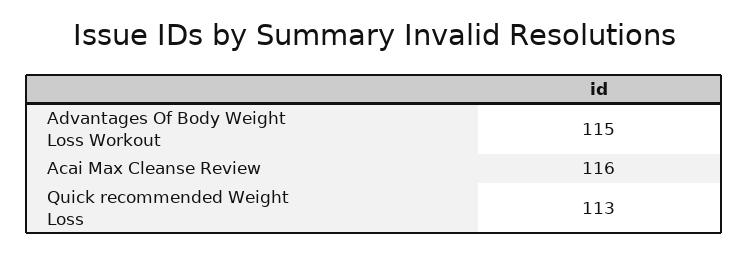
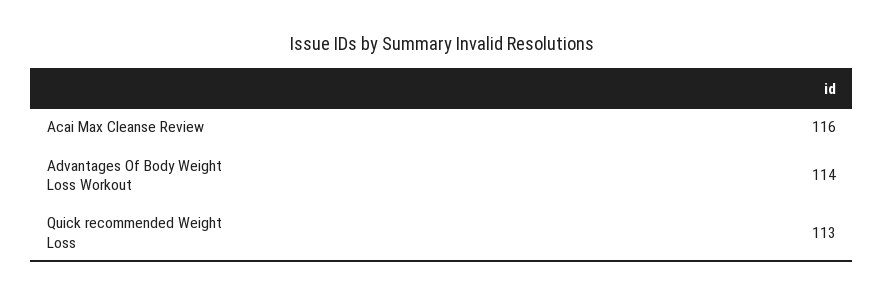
  {
-   "Advantages Of Body Weight Loss Workout": 115,
+   "Advantages Of Body Weight Loss Workout": 114,
    "Acai Max Cleanse Review": 116,
    "Quick recommended Weight Loss": 113
  }

